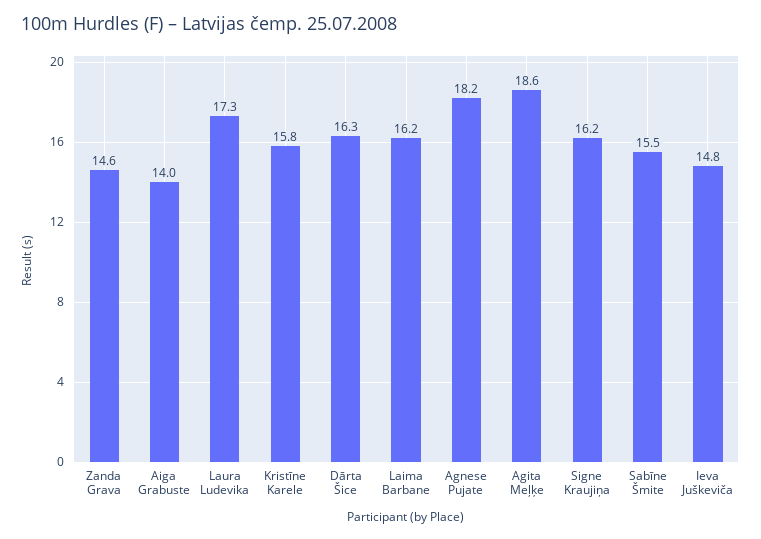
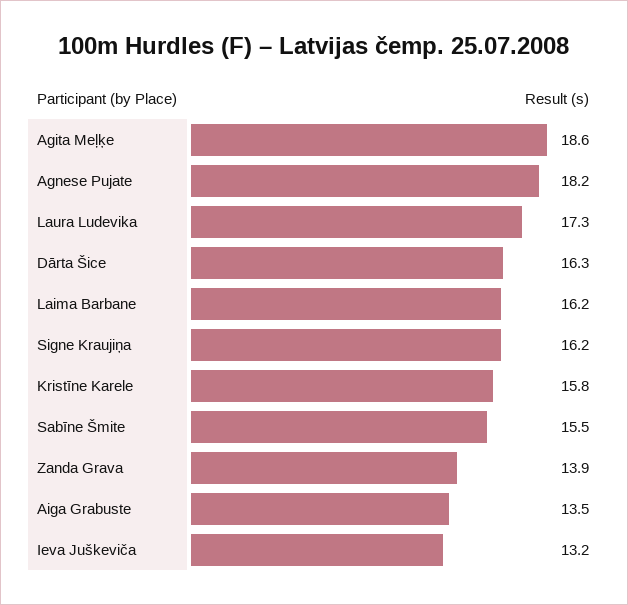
  {
-   "Zanda Grava": 14.6,
+   "Zanda Grava": 13.9,
-   "Aiga Grabuste": 14,
+   "Aiga Grabuste": 13.5,
    "Laura Ludevika": 17.3,
    "Kristīne Karele": 15.8,
    "Dārta Šice": 16.3,
    "Laima Barbane": 16.2,
    "Agnese Pujate": 18.2,
    "Agita Meļķe": 18.6,
    "Signe Kraujiņa": 16.2,
    "Sabīne Šmite": 15.5,
-   "Ieva Juškeviča": 14.8
+   "Ieva Juškeviča": 13.2
  }

